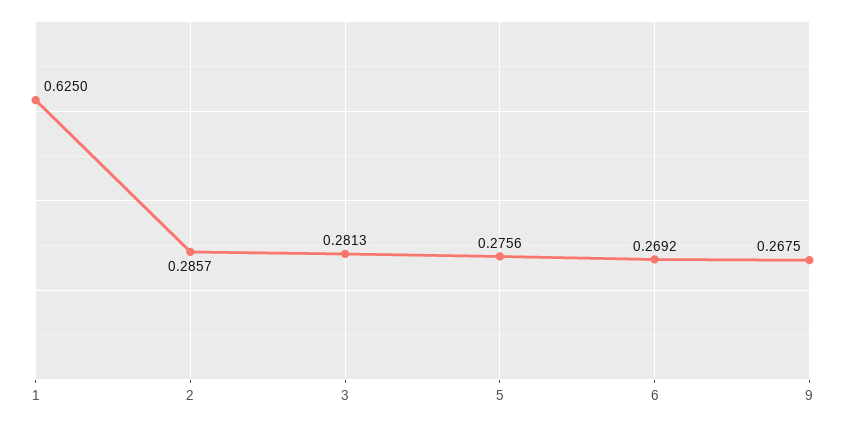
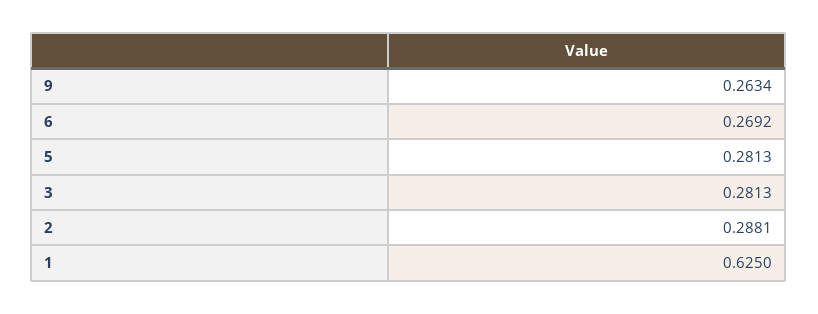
  {
    "1": 0.625,
-   "2": 0.2857,
+   "2": 0.2881,
    "3": 0.2813,
-   "5": 0.2756,
+   "5": 0.2813,
    "6": 0.2692,
-   "9": 0.2675
+   "9": 0.2634
  }

